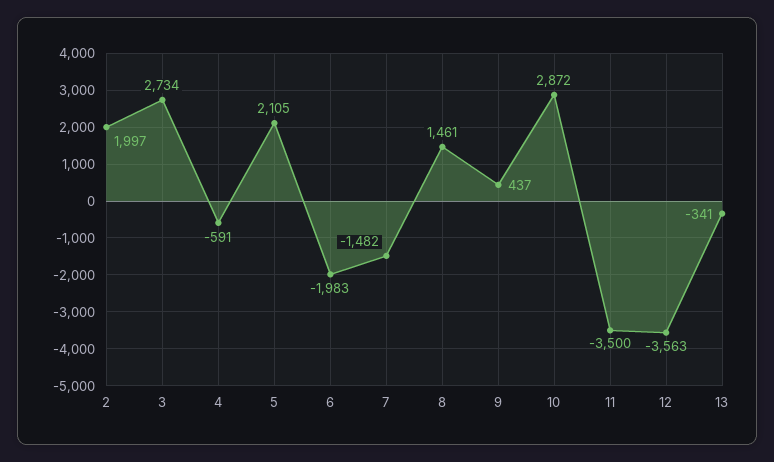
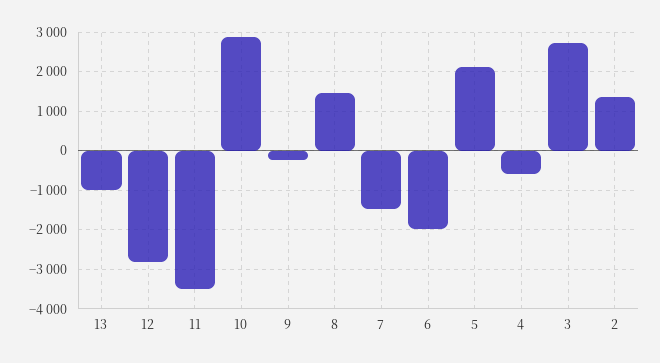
  {
-   "2": 1997,
+   "2": 1400,
    "3": 2734,
    "4": -591,
    "5": 2105,
    "6": -1983,
    "7": -1482,
    "8": 1461,
-   "9": 437,
+   "9": -200,
    "10": 2872,
    "11": -3500,
-   "12": -3563,
+   "12": -2800,
-   "13": -341
+   "13": -1000
  }

